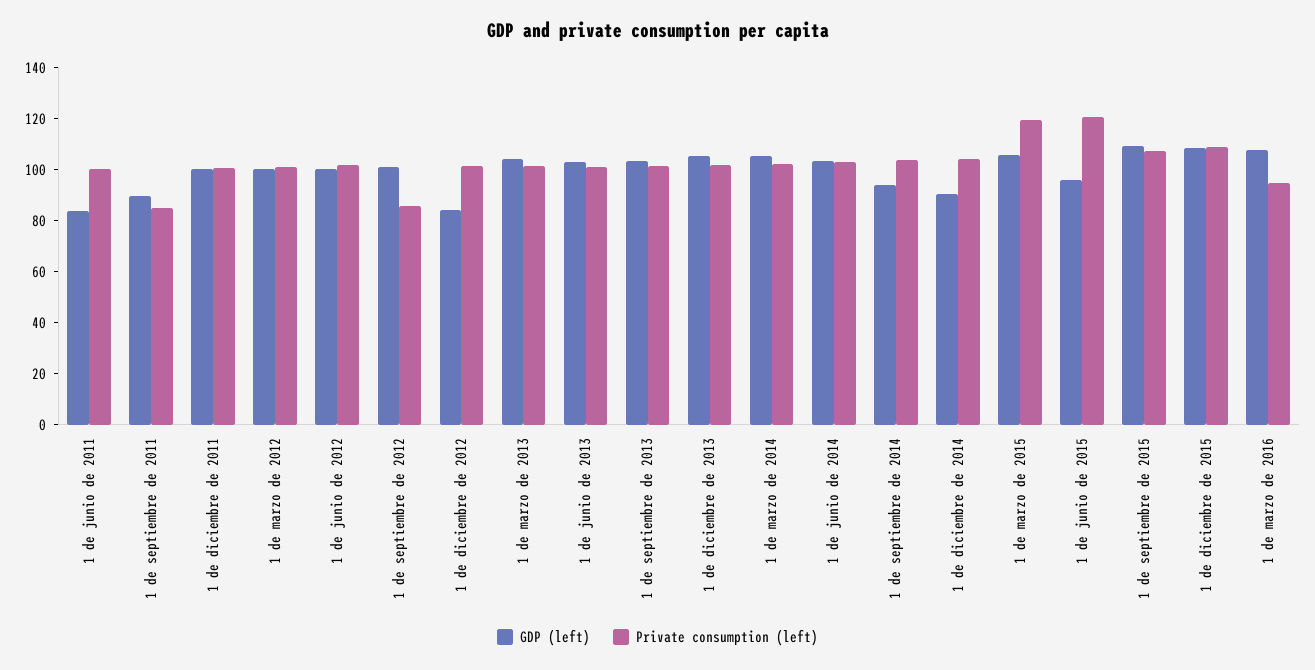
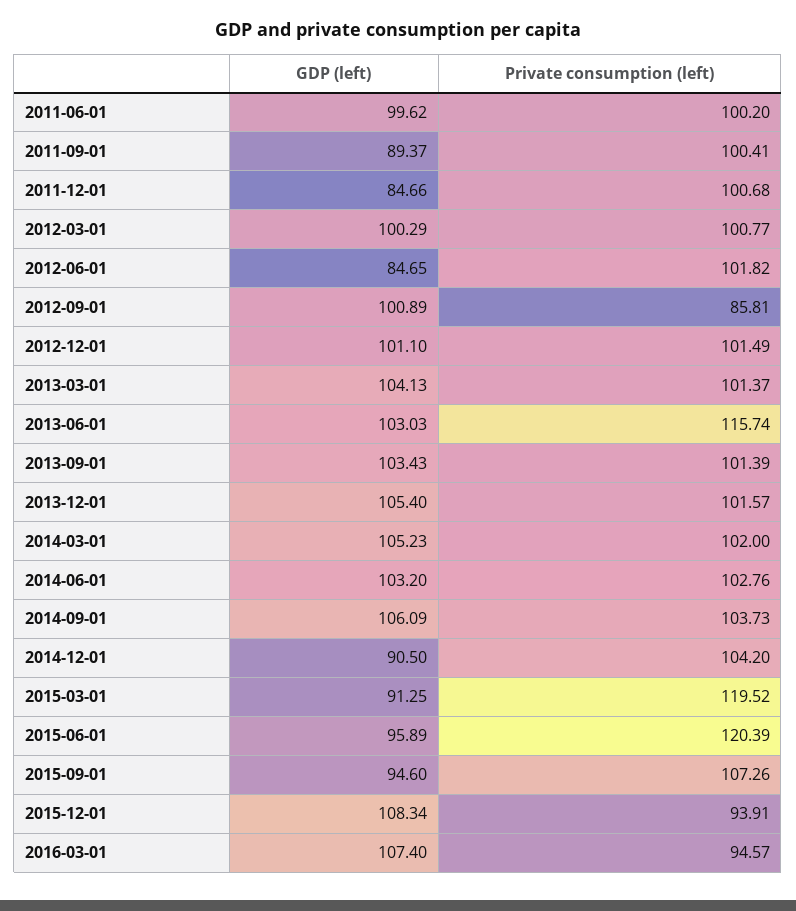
  {
    "GDP (left)": {
-     "1 de junio de 2011": 85,
+     "1 de junio de 2011": 99.62,
      "1 de septiembre de 2011": 89.37,
-     "1 de diciembre de 2011": 100,
+     "1 de diciembre de 2011": 84.66,
      "1 de marzo de 2012": 100.29,
-     "1 de junio de 2012": 100,
+     "1 de junio de 2012": 84.65,
      "1 de septiembre de 2012": 100.89,
-     "1 de diciembre de 2012": 85,
+     "1 de diciembre de 2012": 101.1,
      "1 de marzo de 2013": 104.13,
      "1 de junio de 2013": 103.03,
      "1 de septiembre de 2013": 103.43,
      "1 de diciembre de 2013": 105.4,
      "1 de marzo de 2014": 105.23,
      "1 de junio de 2014": 103.2,
-     "1 de septiembre de 2014": 95,
+     "1 de septiembre de 2014": 106.09,
      "1 de diciembre de 2014": 90.5,
-     "1 de marzo de 2015": 105,
+     "1 de marzo de 2015": 91.25,
      "1 de junio de 2015": 95.89,
-     "1 de septiembre de 2015": 110,
+     "1 de septiembre de 2015": 94.6,
      "1 de diciembre de 2015": 108.34,
      "1 de marzo de 2016": 107.4
    },
    "Private consumption (left)": {
      "1 de junio de 2011": 100.2,
-     "1 de septiembre de 2011": 85,
+     "1 de septiembre de 2011": 100.41,
      "1 de diciembre de 2011": 100.68,
      "1 de marzo de 2012": 100.77,
      "1 de junio de 2012": 101.82,
      "1 de septiembre de 2012": 85.81,
      "1 de diciembre de 2012": 101.49,
      "1 de marzo de 2013": 101.37,
-     "1 de junio de 2013": 100,
+     "1 de junio de 2013": 115.74,
      "1 de septiembre de 2013": 101.39,
      "1 de diciembre de 2013": 101.57,
      "1 de marzo de 2014": 102,
      "1 de junio de 2014": 102.76,
      "1 de septiembre de 2014": 103.73,
      "1 de diciembre de 2014": 104.2,
      "1 de marzo de 2015": 119.52,
      "1 de junio de 2015": 120.39,
      "1 de septiembre de 2015": 107.26,
-     "1 de diciembre de 2015": 110,
+     "1 de diciembre de 2015": 93.91,
      "1 de marzo de 2016": 94.57
    }
  }

